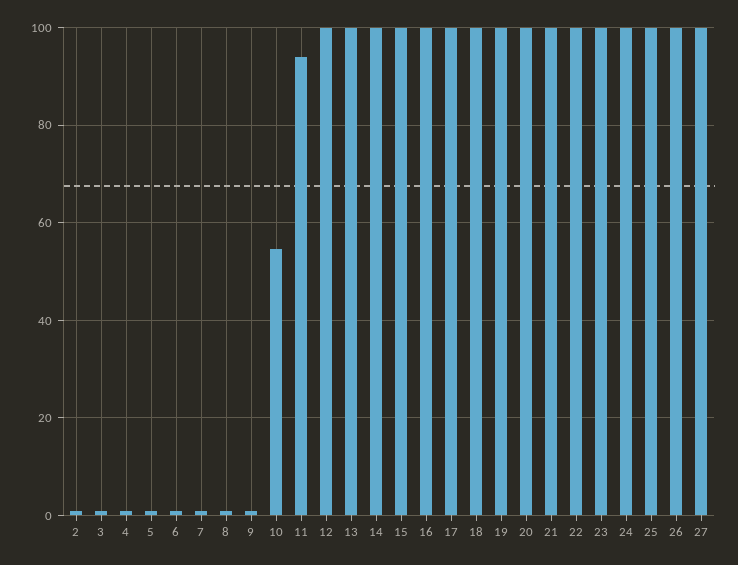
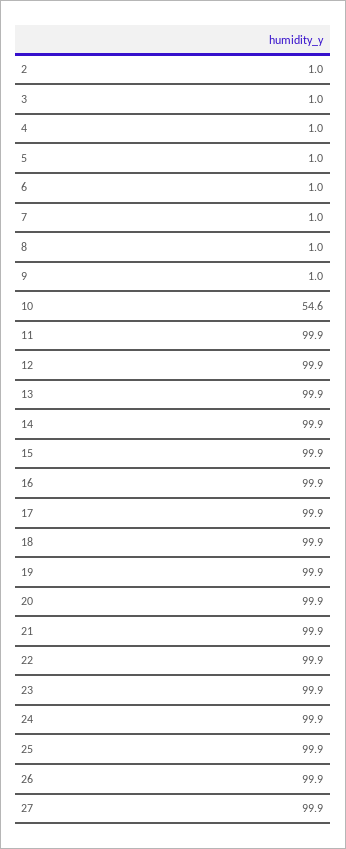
  {
    "2": 1,
    "3": 1,
    "4": 1,
    "5": 1,
    "6": 1,
    "7": 1,
    "8": 1,
    "9": 1,
    "10": 54.6,
-   "11": 94,
+   "11": 99.9,
    "12": 99.9,
    "13": 99.9,
    "14": 99.9,
    "15": 99.9,
    "16": 99.9,
    "17": 99.9,
    "18": 99.9,
    "19": 99.9,
    "20": 99.9,
    "21": 99.9,
    "22": 99.9,
    "23": 99.9,
    "24": 99.9,
    "25": 99.9,
    "26": 99.9,
    "27": 99.9
  }

